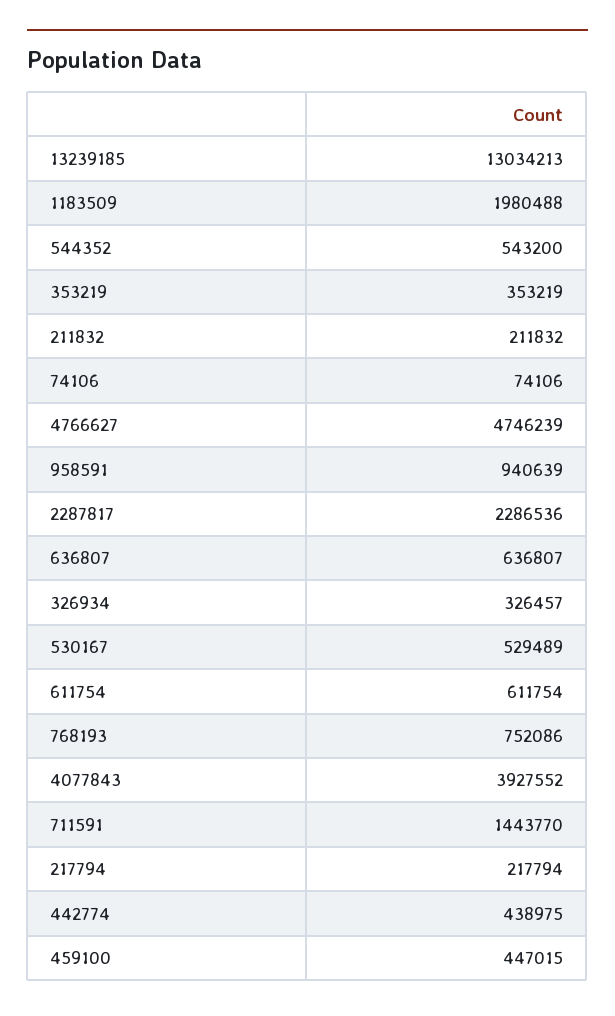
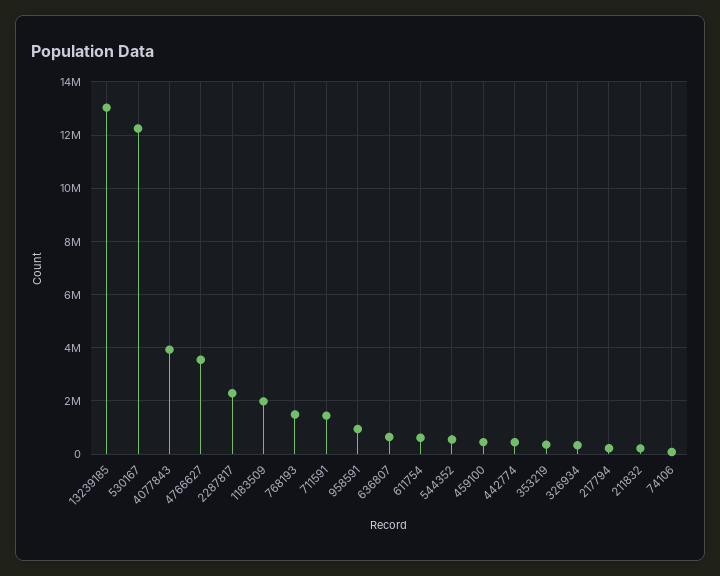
  {
    "13239185": 13034213,
    "1183509": 1980488,
    "544352": 543200,
    "353219": 353219,
    "211832": 211832,
    "74106": 74106,
-   "4766627": 4746239,
+   "4766627": 3500000,
    "958591": 940639,
    "2287817": 2286536,
    "636807": 636807,
    "326934": 326457,
-   "530167": 529489,
+   "530167": 12250000,
    "611754": 611754,
-   "768193": 752086,
+   "768193": 1500000,
    "4077843": 3927552,
    "711591": 1443770,
    "217794": 217794,
    "442774": 438975,
    "459100": 447015
  }

